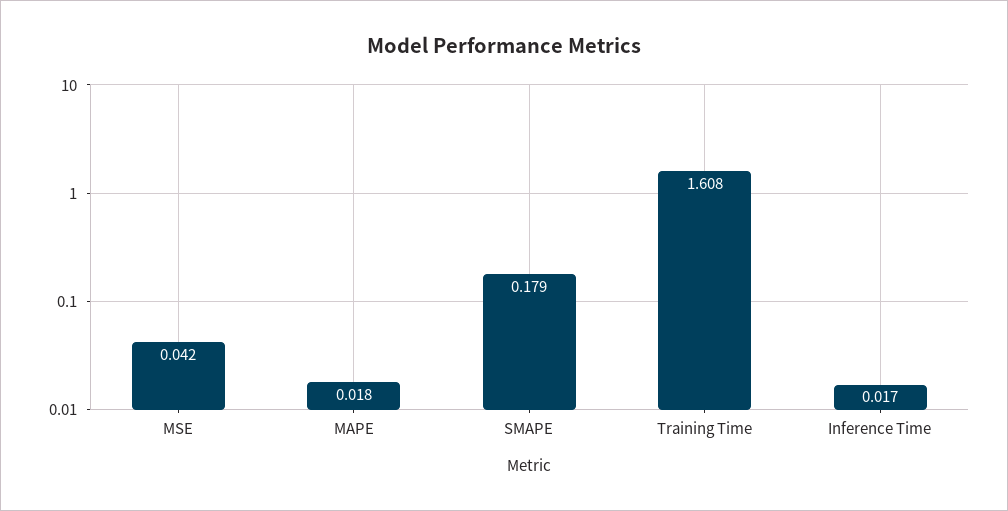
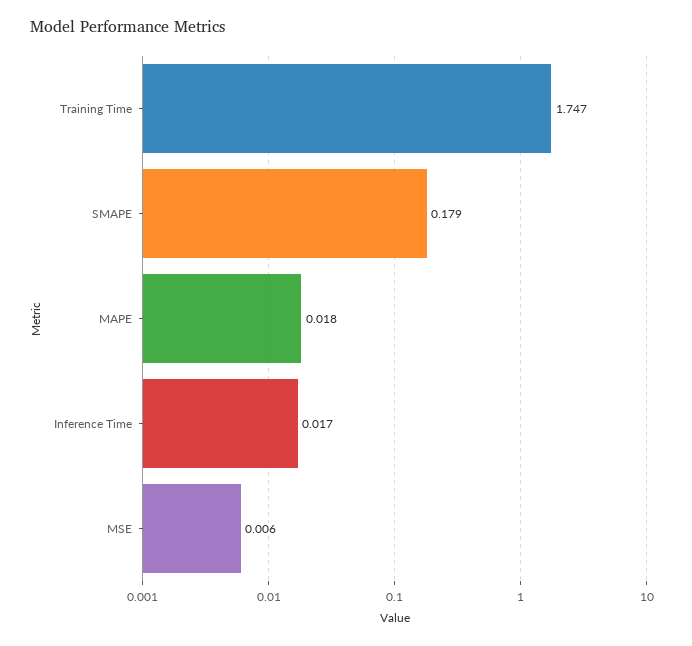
  {
-   "MSE": 0.042,
+   "MSE": 0.006,
    "MAPE": 0.018,
    "SMAPE": 0.179,
-   "Training Time": 1.608,
+   "Training Time": 1.747,
    "Inference Time": 0.017
  }

